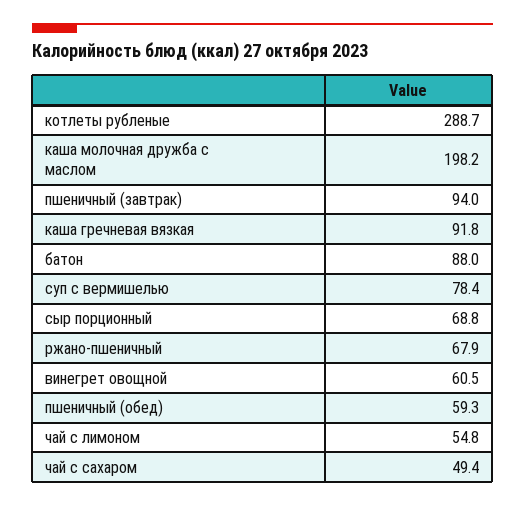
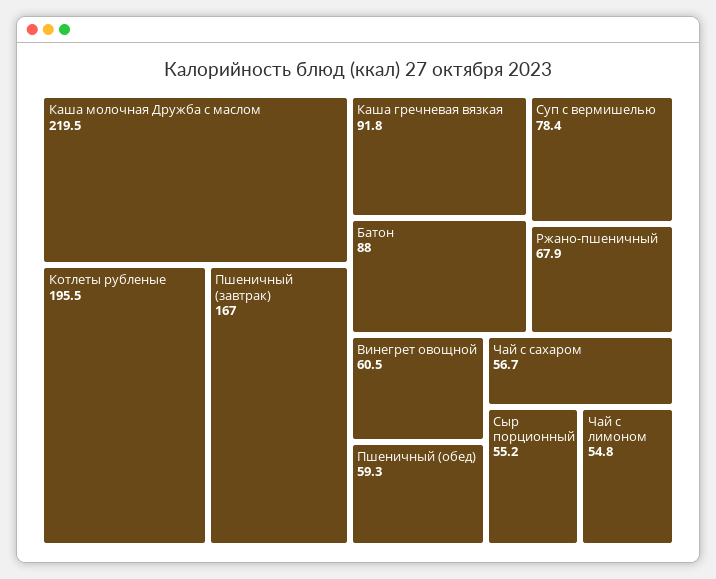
  {
-   "котлеты рубленые": 288.7,
+   "котлеты рубленые": 195.5,
-   "каша молочная дружба с маслом": 198.2,
+   "каша молочная дружба с маслом": 219.5,
-   "пшеничный (завтрак)": 94,
+   "пшеничный (завтрак)": 167,
    "каша гречневая вязкая": 91.8,
    "батон": 88,
    "суп с вермишелью": 78.4,
-   "сыр порционный": 68.8,
+   "сыр порционный": 55.2,
    "ржано-пшеничный": 67.9,
    "винегрет овощной": 60.5,
    "пшеничный (обед)": 59.3,
    "чай с лимоном": 54.8,
-   "чай с сахаром": 49.4
+   "чай с сахаром": 56.7
  }

